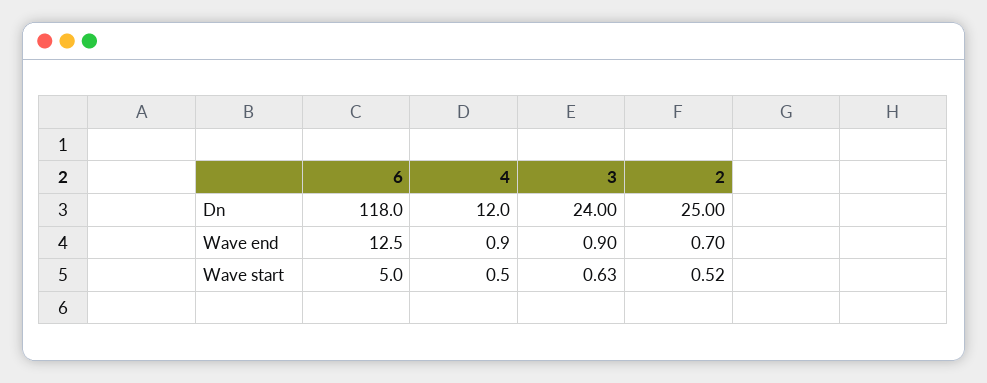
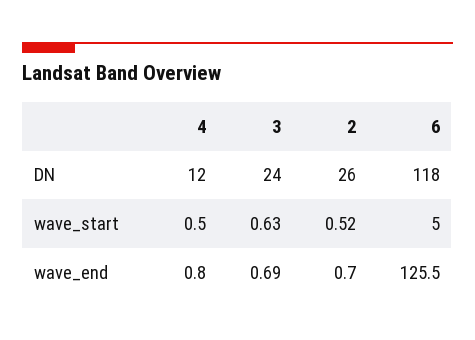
  {
    "6": {
      "Dn": 118,
-     "Wave end": 12.5,
+     "Wave end": 125.5,
      "Wave start": 5
    },
    "4": {
      "Dn": 12,
-     "Wave end": 0.9,
+     "Wave end": 0.8,
      "Wave start": 0.5
    },
    "3": {
      "Dn": 24,
-     "Wave end": 0.9,
+     "Wave end": 0.69,
      "Wave start": 0.63
    },
    "2": {
-     "Dn": 25,
+     "Dn": 26,
      "Wave end": 0.7,
      "Wave start": 0.52
    }
  }

